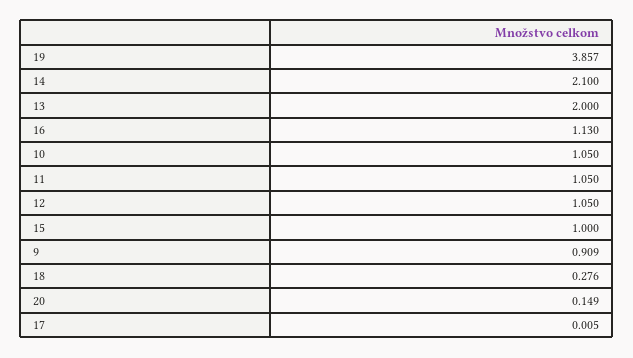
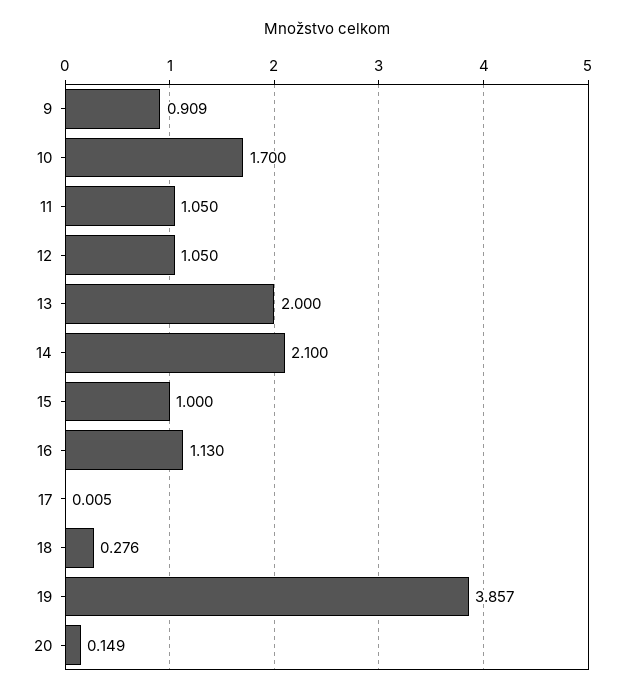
  {
    "19": 3.857,
    "14": 2.1,
    "13": 2,
    "16": 1.13,
-   "10": 1.05,
+   "10": 1.7,
    "11": 1.05,
    "12": 1.05,
    "15": 1,
    "9": 0.909,
    "18": 0.276,
    "20": 0.149,
    "17": 0.005
  }

